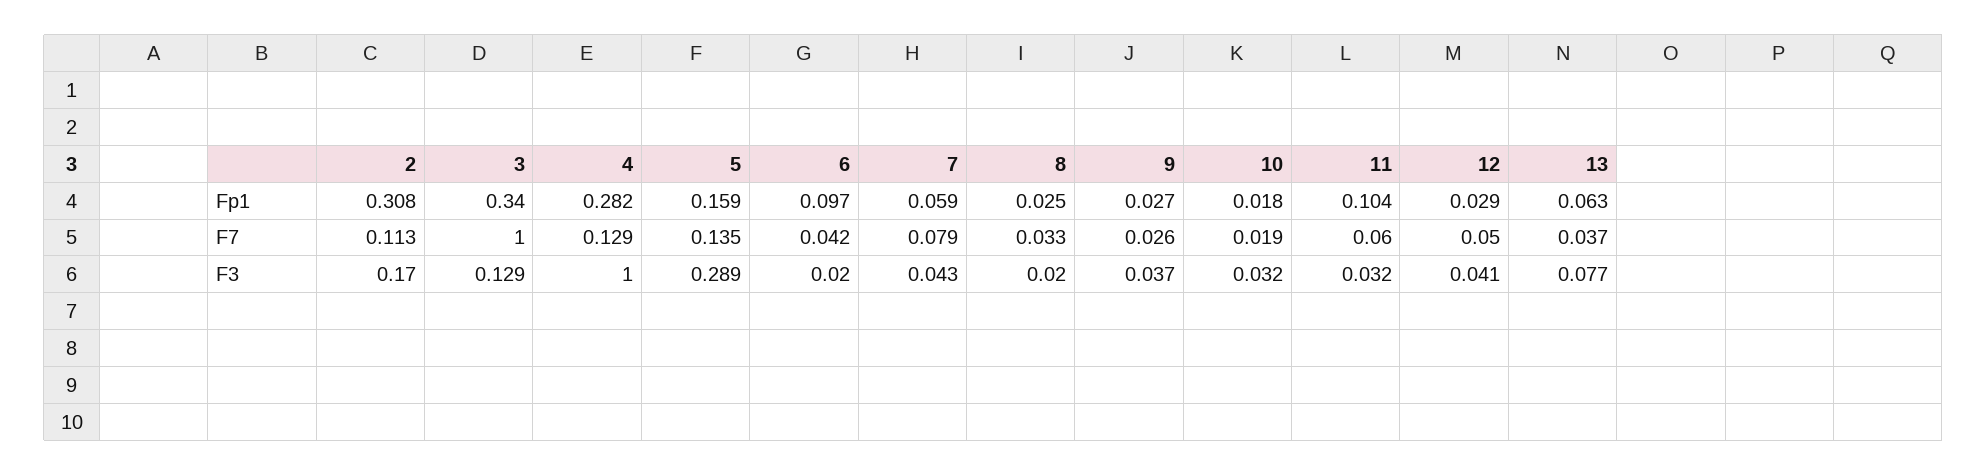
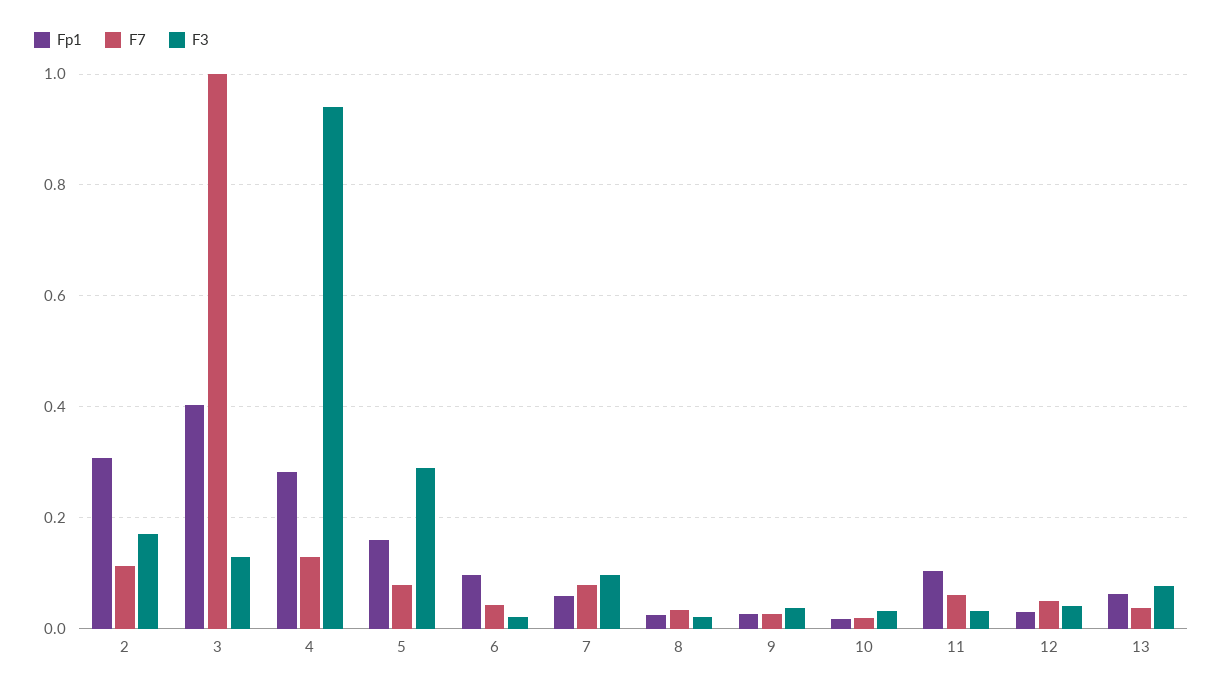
  {
    "Fp1": {
      "2": 0.308,
-     "3": 0.34,
+     "3": 0.4,
      "4": 0.282,
      "5": 0.159,
      "6": 0.097,
      "7": 0.059,
      "8": 0.025,
      "9": 0.027,
      "10": 0.018,
      "11": 0.104,
      "12": 0.029,
      "13": 0.063
    },
    "F7": {
      "2": 0.113,
      "3": 1,
      "4": 0.129,
-     "5": 0.135,
+     "5": 0.08,
      "6": 0.042,
      "7": 0.079,
      "8": 0.033,
      "9": 0.026,
      "10": 0.019,
      "11": 0.06,
      "12": 0.05,
      "13": 0.037
    },
    "F3": {
      "2": 0.17,
      "3": 0.129,
-     "4": 1,
+     "4": 0.94,
      "5": 0.289,
      "6": 0.02,
-     "7": 0.043,
+     "7": 0.1,
      "8": 0.02,
      "9": 0.037,
      "10": 0.032,
      "11": 0.032,
      "12": 0.041,
      "13": 0.077
    }
  }

